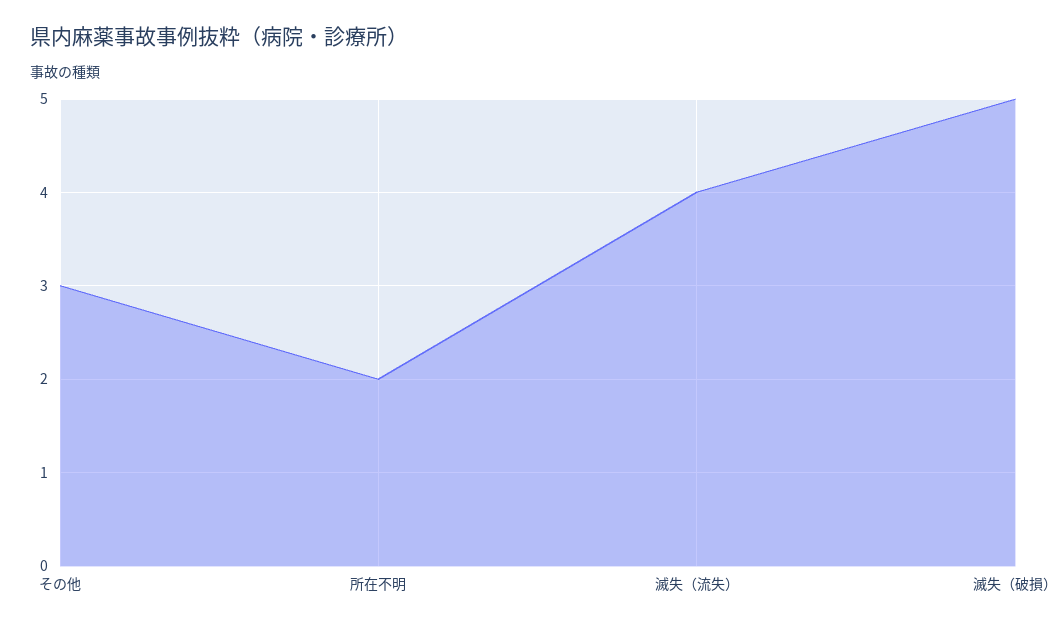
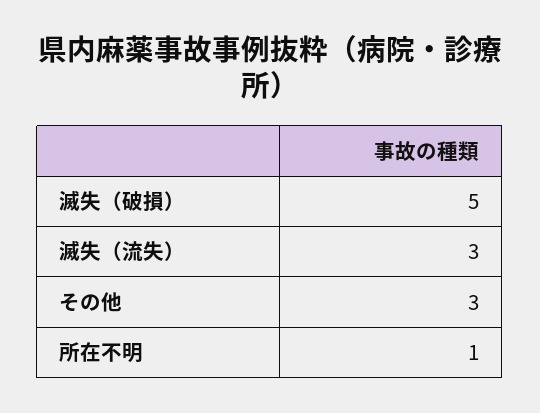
  {
    "その他": 3,
-   "所在不明": 2,
+   "所在不明": 1,
-   "滅失（流失）": 4,
+   "滅失（流失）": 3,
    "滅失（破損）": 5
  }

